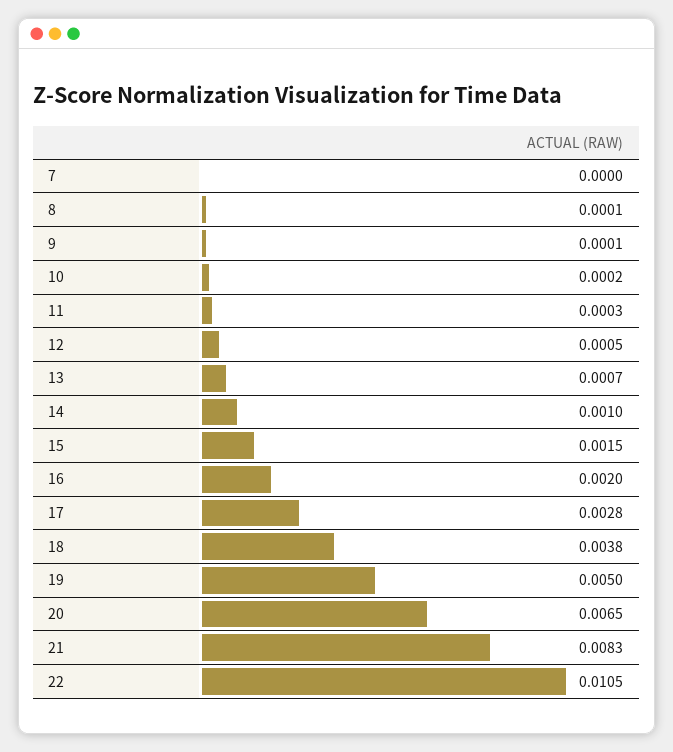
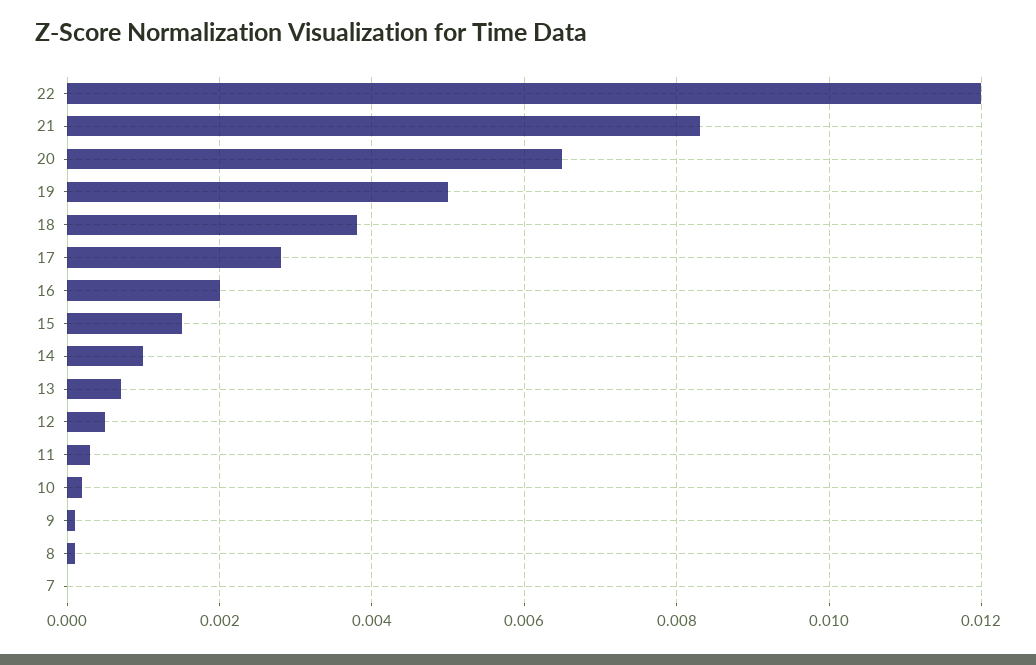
  {
    "7": 0,
    "8": 0.0001,
    "9": 0.0001,
    "10": 0.0002,
    "11": 0.0003,
    "12": 0.0005,
    "13": 0.0007,
    "14": 0.001,
    "15": 0.0015,
    "16": 0.002,
    "17": 0.0028,
    "18": 0.0038,
    "19": 0.005,
    "20": 0.0065,
    "21": 0.0083,
-   "22": 0.0105
+   "22": 0.012
  }

